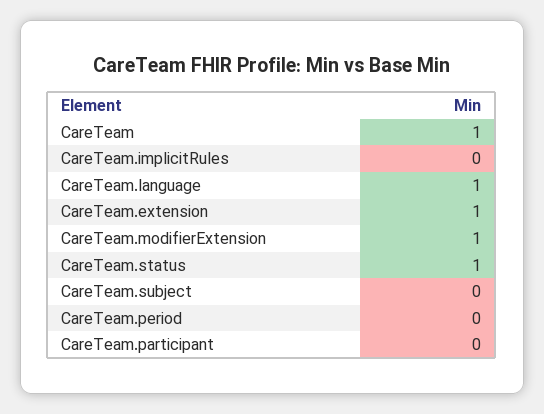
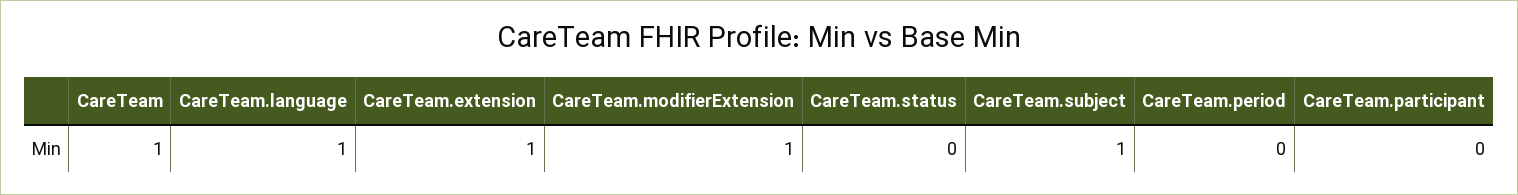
  {
    "CareTeam": 1,
-   "CareTeam.implicitRules": 0,
    "CareTeam.language": 1,
    "CareTeam.extension": 1,
    "CareTeam.modifierExtension": 1,
-   "CareTeam.status": 1,
+   "CareTeam.status": 0,
-   "CareTeam.subject": 0,
+   "CareTeam.subject": 1,
    "CareTeam.period": 0,
    "CareTeam.participant": 0
  }

